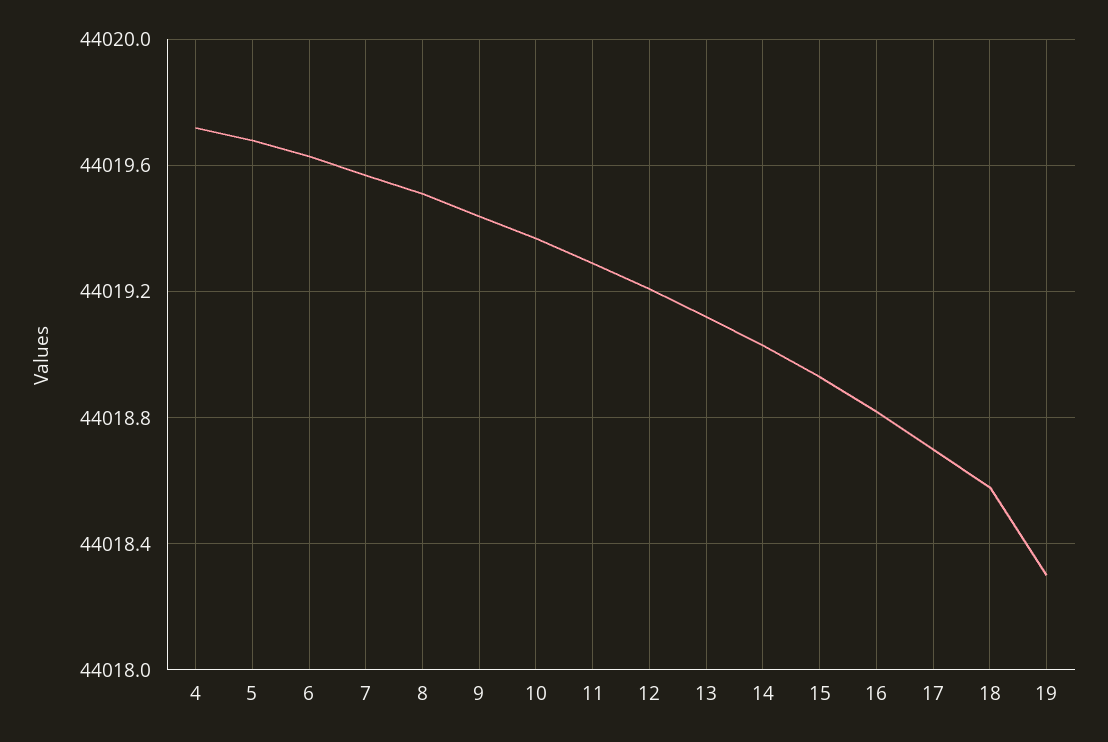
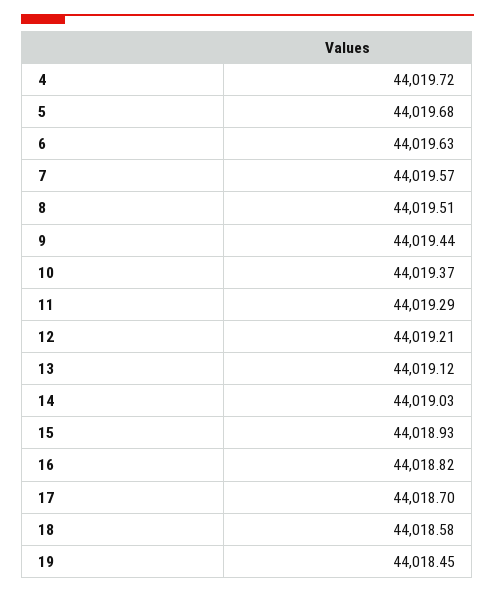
  {
    "4": 44019.72,
    "5": 44019.68,
    "6": 44019.63,
    "7": 44019.57,
    "8": 44019.51,
    "9": 44019.44,
    "10": 44019.37,
    "11": 44019.29,
    "12": 44019.21,
    "13": 44019.12,
    "14": 44019.03,
    "15": 44018.93,
    "16": 44018.82,
    "17": 44018.7,
    "18": 44018.58,
-   "19": 44018.3
+   "19": 44018.45
  }

